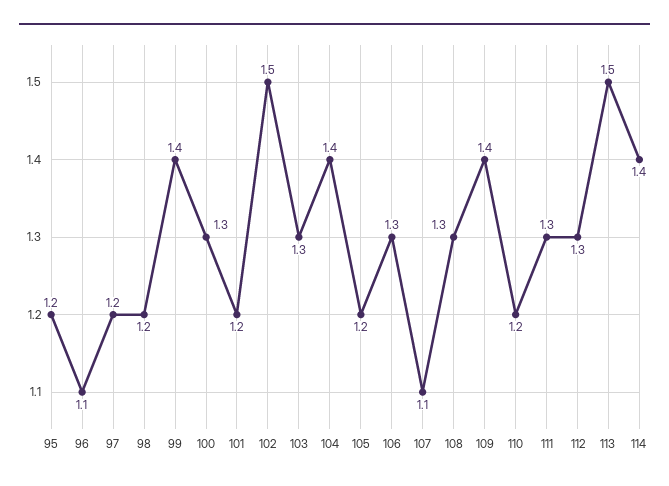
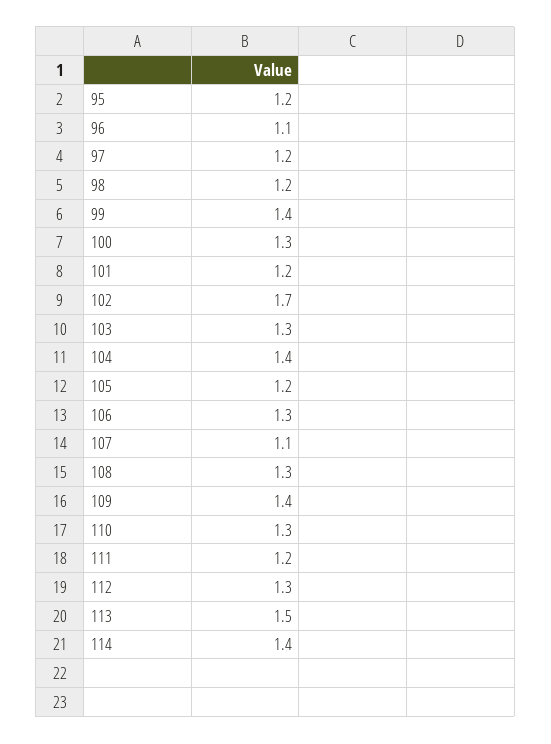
  {
    "95": 1.2,
    "96": 1.1,
    "97": 1.2,
    "98": 1.2,
    "99": 1.4,
    "100": 1.3,
    "101": 1.2,
-   "102": 1.5,
+   "102": 1.7,
    "103": 1.3,
    "104": 1.4,
    "105": 1.2,
    "106": 1.3,
    "107": 1.1,
    "108": 1.3,
    "109": 1.4,
-   "110": 1.2,
+   "110": 1.3,
-   "111": 1.3,
+   "111": 1.2,
    "112": 1.3,
    "113": 1.5,
    "114": 1.4
  }

